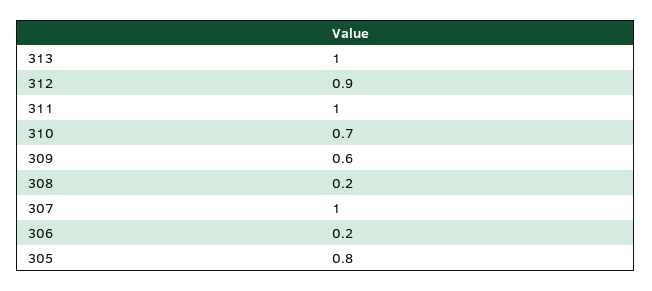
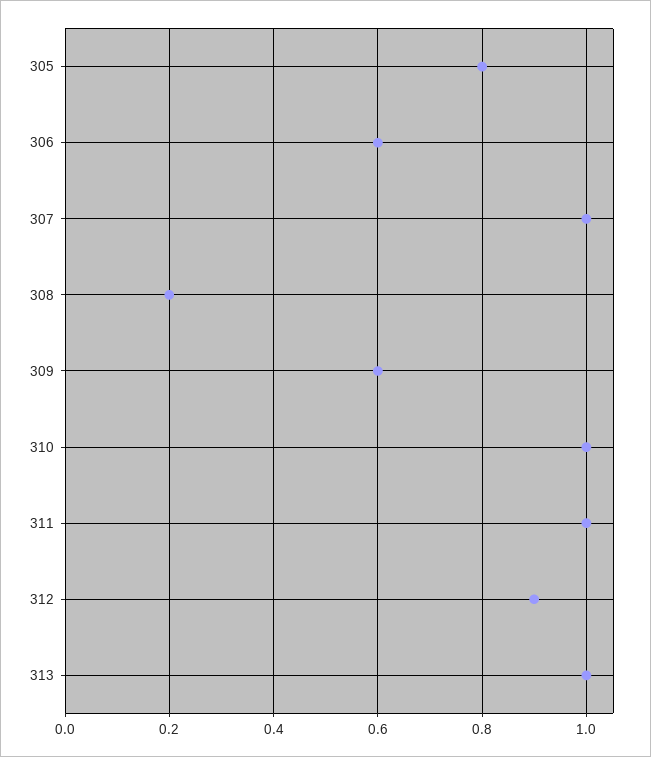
  {
    "313": 1,
    "312": 0.9,
    "311": 1,
-   "310": 0.7,
+   "310": 1,
    "309": 0.6,
    "308": 0.2,
    "307": 1,
-   "306": 0.2,
+   "306": 0.6,
    "305": 0.8
  }

